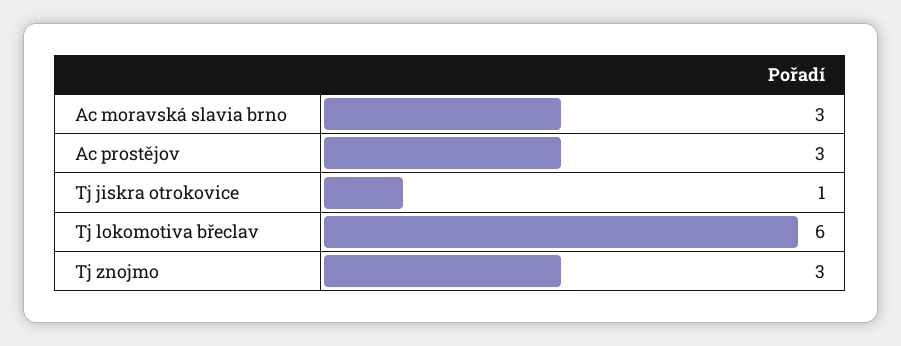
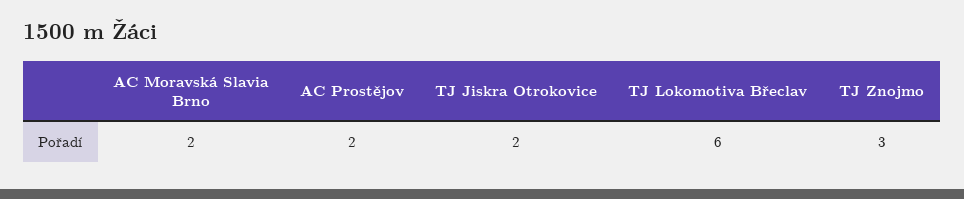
  {
-   "Ac moravská slavia brno": 3,
+   "Ac moravská slavia brno": 2,
-   "Ac prostějov": 3,
+   "Ac prostějov": 2,
-   "Tj jiskra otrokovice": 1,
+   "Tj jiskra otrokovice": 2,
    "Tj lokomotiva břeclav": 6,
    "Tj znojmo": 3
  }

